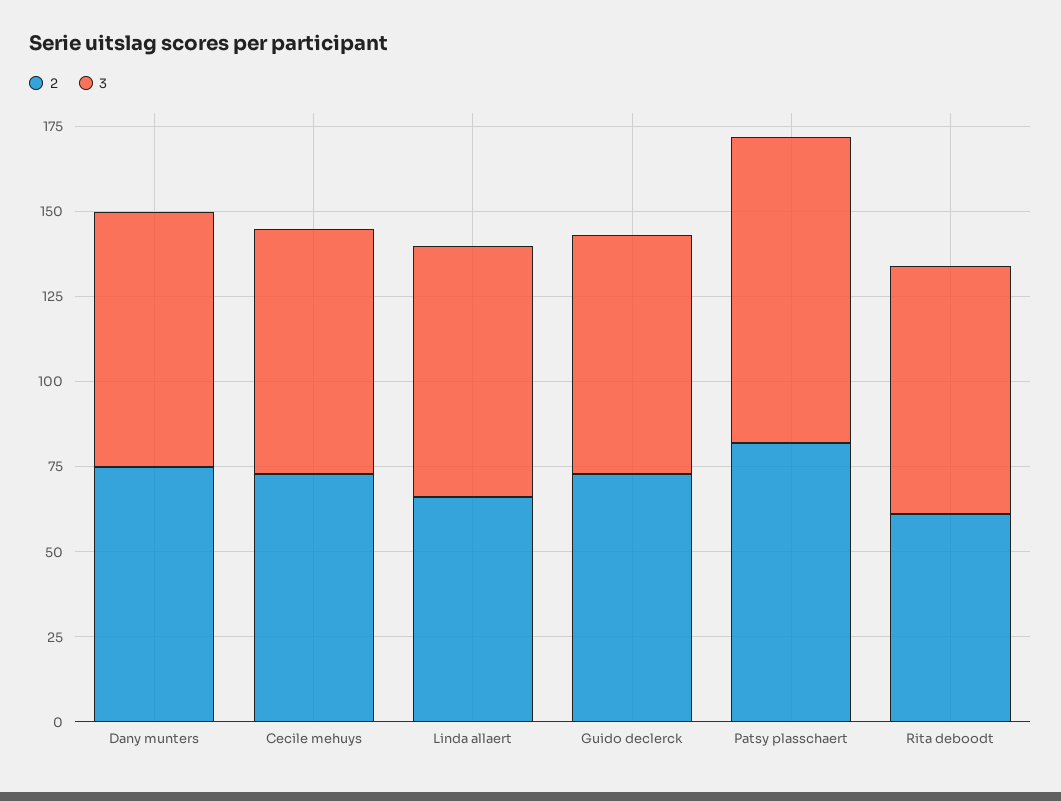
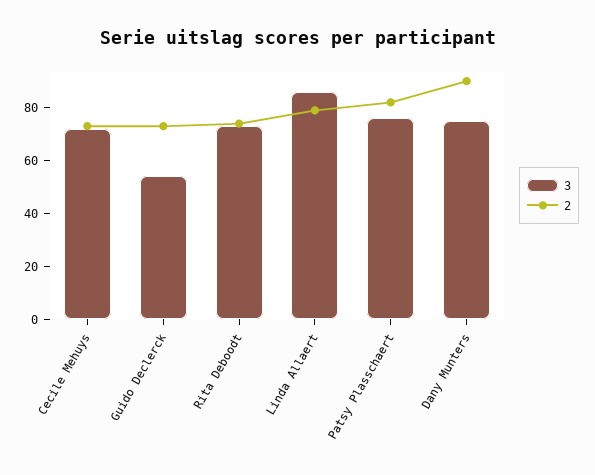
  {
    "2": {
-     "Dany munters": 75,
+     "Dany munters": 90,
      "Cecile mehuys": 75,
-     "Linda allaert": 65,
+     "Linda allaert": 80,
      "Guido declerck": 75,
      "Patsy plasschaert": 80,
-     "Rita deboodt": 60
+     "Rita deboodt": 75
    },
    "3": {
      "Dany munters": 75,
      "Cecile mehuys": 70,
-     "Linda allaert": 75,
+     "Linda allaert": 85,
-     "Guido declerck": 70,
+     "Guido declerck": 55,
-     "Patsy plasschaert": 90,
+     "Patsy plasschaert": 75,
      "Rita deboodt": 75
    }
  }

